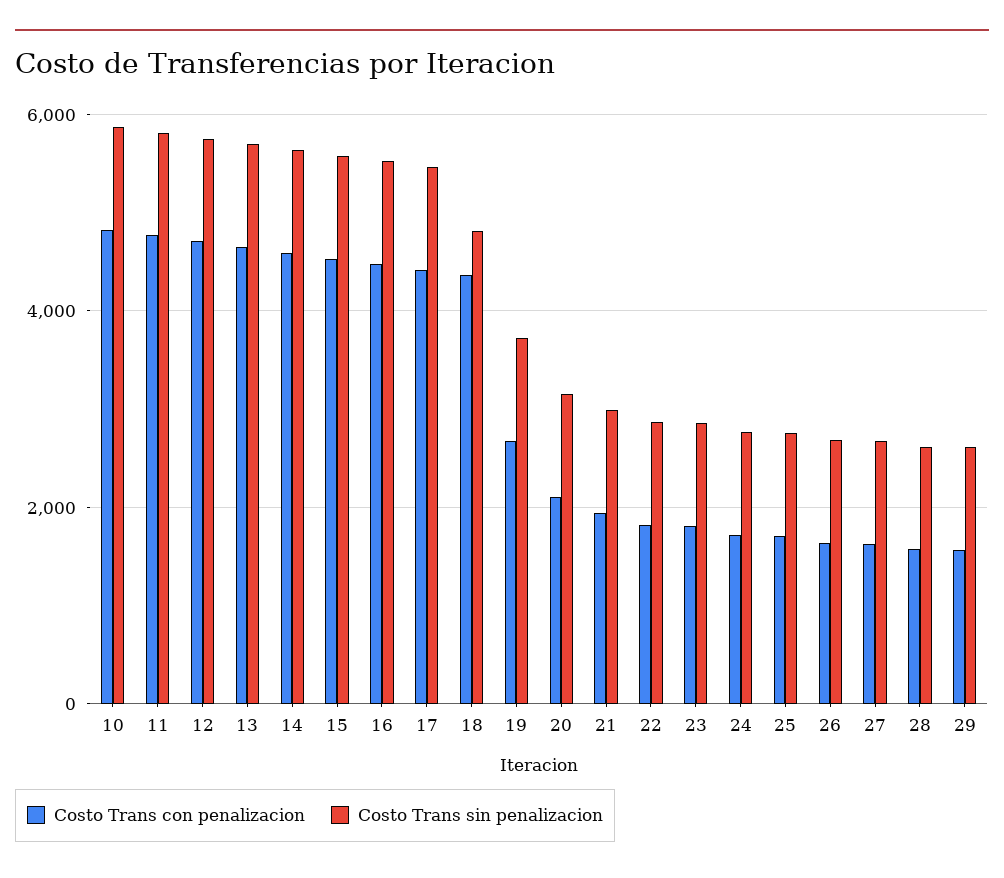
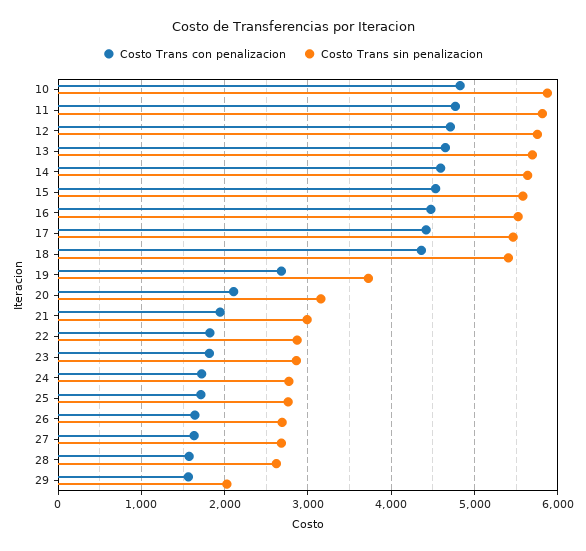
  {
    "Costo Trans con penalizacion": {
      "10": 4800,
      "11": 4800,
      "12": 4700,
      "13": 4600,
      "14": 4600,
      "15": 4500,
      "16": 4500,
      "17": 4400,
      "18": 4400,
      "19": 2700,
      "20": 2100,
      "21": 1900,
      "22": 1800,
      "23": 1800,
      "24": 1700,
      "25": 1700,
      "26": 1600,
      "27": 1600,
      "28": 1600,
      "29": 1600
    },
    "Costo Trans sin penalizacion": {
      "10": 5900,
      "11": 5800,
      "12": 5800,
      "13": 5700,
      "14": 5600,
      "15": 5600,
      "16": 5500,
      "17": 5500,
-     "18": 4800,
+     "18": 5400,
      "19": 3700,
      "20": 3200,
      "21": 3000,
      "22": 2900,
      "23": 2900,
      "24": 2800,
      "25": 2800,
      "26": 2700,
      "27": 2700,
      "28": 2600,
-     "29": 2600
+     "29": 2000
    }
  }

